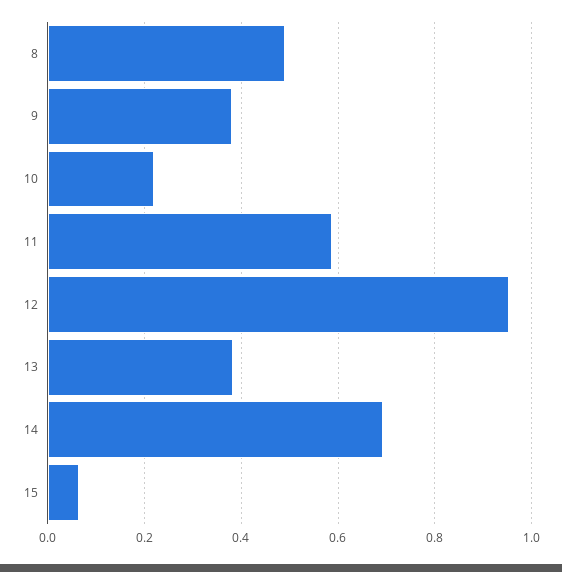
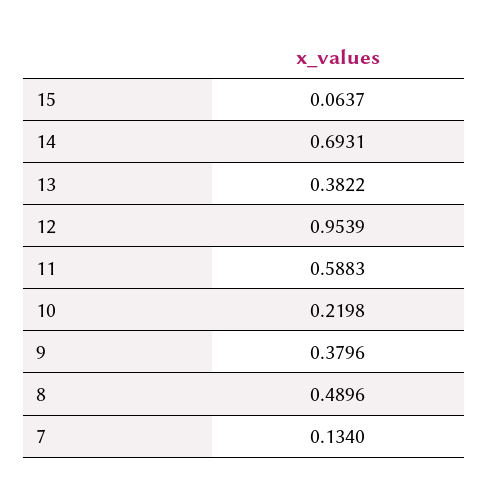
  {
    "8": 0.4896,
    "9": 0.3796,
    "10": 0.2198,
    "11": 0.5883,
    "12": 0.9539,
    "13": 0.3822,
    "14": 0.6931,
-   "15": 0.0637
+   "15": 0.0637,
+   "7": 0.134
  }

